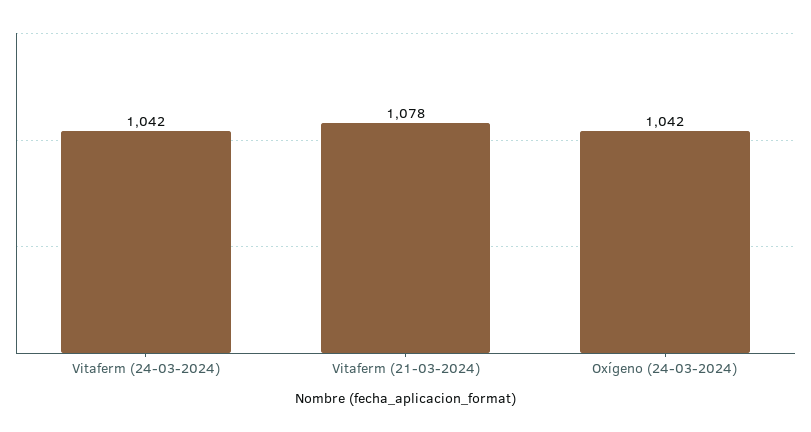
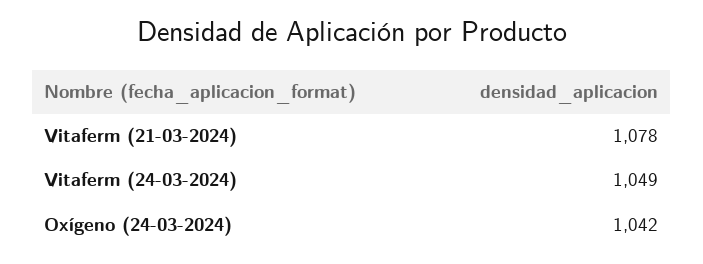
  {
-   "Vitaferm (24-03-2024)": 1042,
+   "Vitaferm (24-03-2024)": 1049,
    "Vitaferm (21-03-2024)": 1078,
    "Oxígeno (24-03-2024)": 1042
  }

